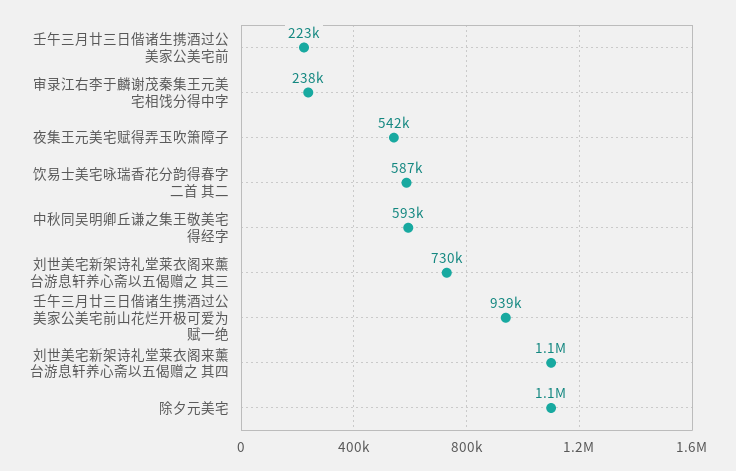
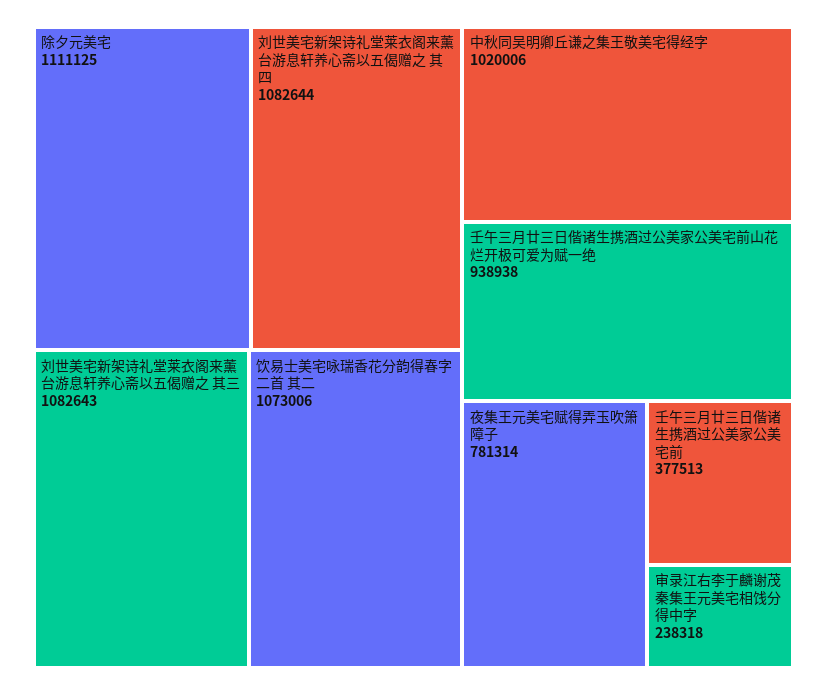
  {
-   "壬午三月廿三日偕诸生携酒过公美家公美宅前": 223000,
+   "壬午三月廿三日偕诸生携酒过公美家公美宅前": 377513,
    "审录江右李于麟谢茂秦集王元美宅相饯分得中字": 238318,
-   "夜集王元美宅赋得弄玉吹箫障子": 542000,
+   "夜集王元美宅赋得弄玉吹箫障子": 781314,
-   "饮易士美宅咏瑞香花分韵得春字二首 其二": 587000,
+   "饮易士美宅咏瑞香花分韵得春字二首 其二": 1073006,
-   "中秋同吴明卿丘谦之集王敬美宅得经字": 593000,
+   "中秋同吴明卿丘谦之集王敬美宅得经字": 1020006,
-   "刘世美宅新架诗礼堂莱衣阁来薰台游息轩养心斋以五偈赠之 其三": 730000,
+   "刘世美宅新架诗礼堂莱衣阁来薰台游息轩养心斋以五偈赠之 其三": 1082643,
    "壬午三月廿三日偕诸生携酒过公美家公美宅前山花烂开极可爱为赋一绝": 938938,
    "刘世美宅新架诗礼堂莱衣阁来薰台游息轩养心斋以五偈赠之 其四": 1082644,
    "除夕元美宅": 1111125
  }

